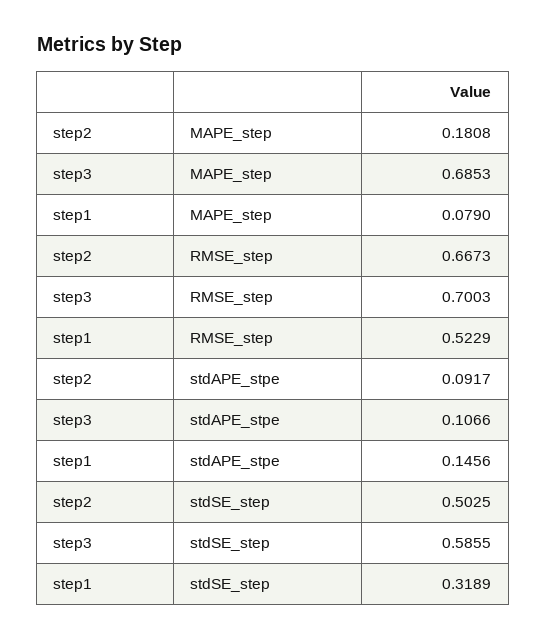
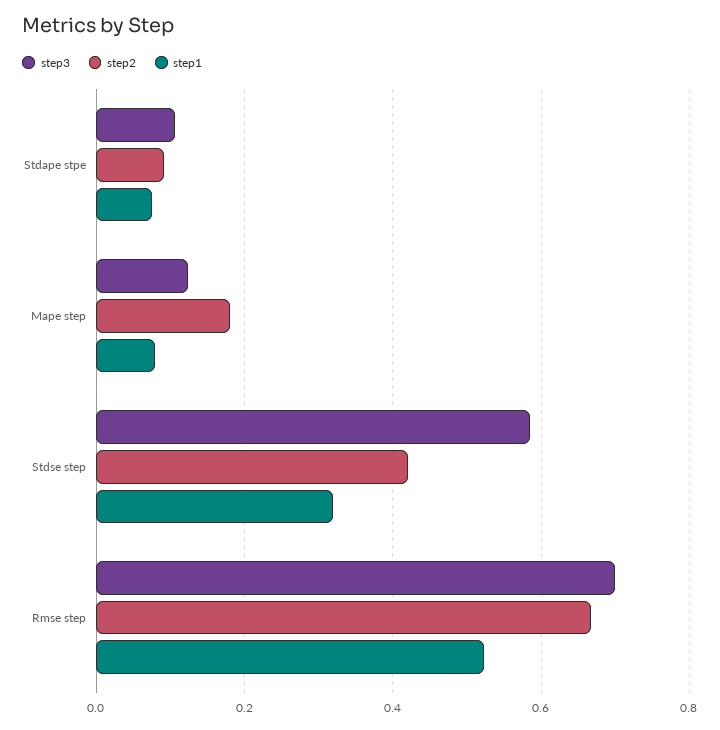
  {
    "step2": {
      "MAPE_step": 0.1808,
      "RMSE_step": 0.6673,
      "stdAPE_stpe": 0.0917,
-     "stdSE_step": 0.5025
+     "stdSE_step": 0.42
    },
    "step3": {
-     "MAPE_step": 0.6853,
+     "MAPE_step": 0.12,
      "RMSE_step": 0.7003,
      "stdAPE_stpe": 0.1066,
      "stdSE_step": 0.5855
    },
    "step1": {
      "MAPE_step": 0.079,
      "RMSE_step": 0.5229,
-     "stdAPE_stpe": 0.1456,
+     "stdAPE_stpe": 0.08,
      "stdSE_step": 0.3189
    }
  }

